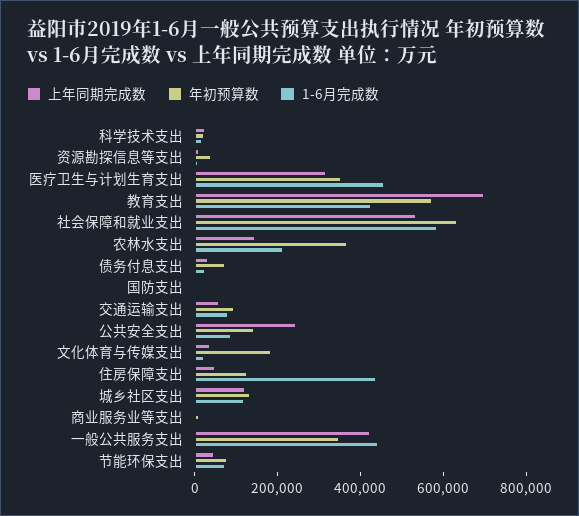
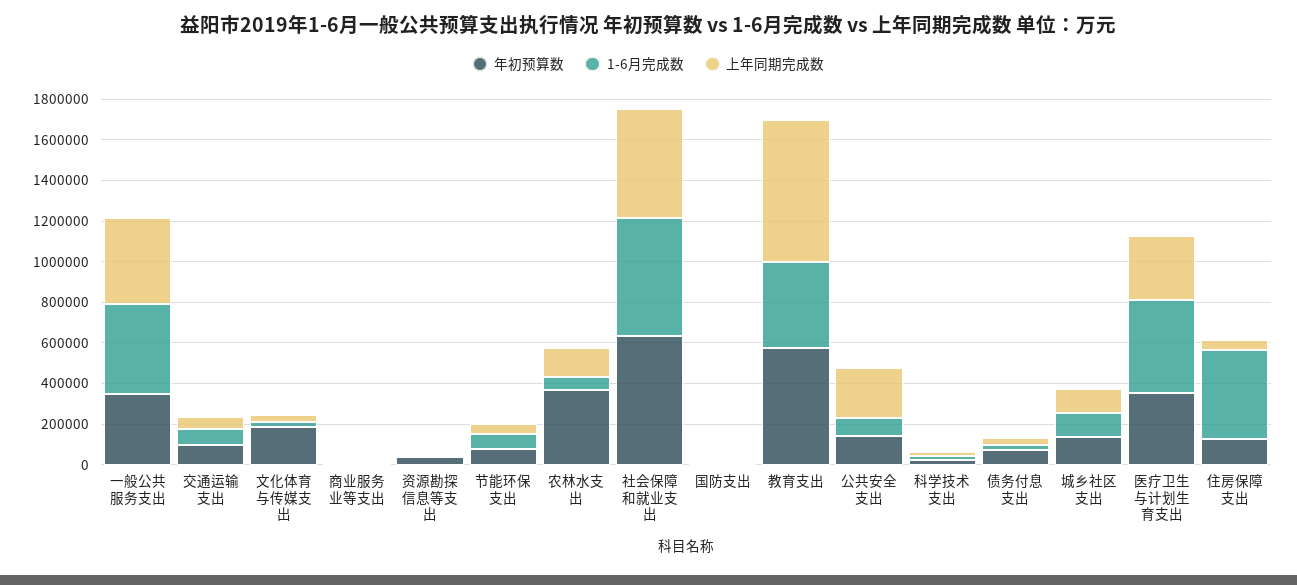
  {
    "上年同期完成数": {
      "科学技术支出": 0,
      "资源勘探信息等支出": 0,
      "医疗卫生与计划生育支出": 300000,
      "教育支出": 700000,
      "社会保障和就业支出": 550000,
      "农林水支出": 150000,
      "债务付息支出": 50000,
      "国防支出": 0,
      "交通运输支出": 50000,
      "公共安全支出": 250000,
      "文化体育与传媒支出": 50000,
      "住房保障支出": 50000,
      "城乡社区支出": 100000,
      "商业服务业等支出": 0,
      "一般公共服务支出": 400000,
      "节能环保支出": 50000
    },
    "年初预算数": {
      "科学技术支出": 0,
      "资源勘探信息等支出": 50000,
      "医疗卫生与计划生育支出": 350000,
      "教育支出": 550000,
      "社会保障和就业支出": 650000,
      "农林水支出": 350000,
      "债务付息支出": 50000,
      "国防支出": 0,
      "交通运输支出": 100000,
      "公共安全支出": 150000,
      "文化体育与传媒支出": 200000,
      "住房保障支出": 150000,
      "城乡社区支出": 150000,
      "商业服务业等支出": 0,
      "一般公共服务支出": 350000,
      "节能环保支出": 100000
    },
    "1-6月完成数": {
      "科学技术支出": 0,
      "资源勘探信息等支出": 0,
      "医疗卫生与计划生育支出": 450000,
      "教育支出": 450000,
      "社会保障和就业支出": 600000,
-     "农林水支出": 200000,
+     "农林水支出": 50000,
      "债务付息支出": 0,
      "国防支出": 0,
      "交通运输支出": 100000,
      "公共安全支出": 100000,
      "文化体育与传媒支出": 0,
      "住房保障支出": 450000,
      "城乡社区支出": 100000,
      "商业服务业等支出": 0,
      "一般公共服务支出": 450000,
      "节能环保支出": 50000
    }
  }

